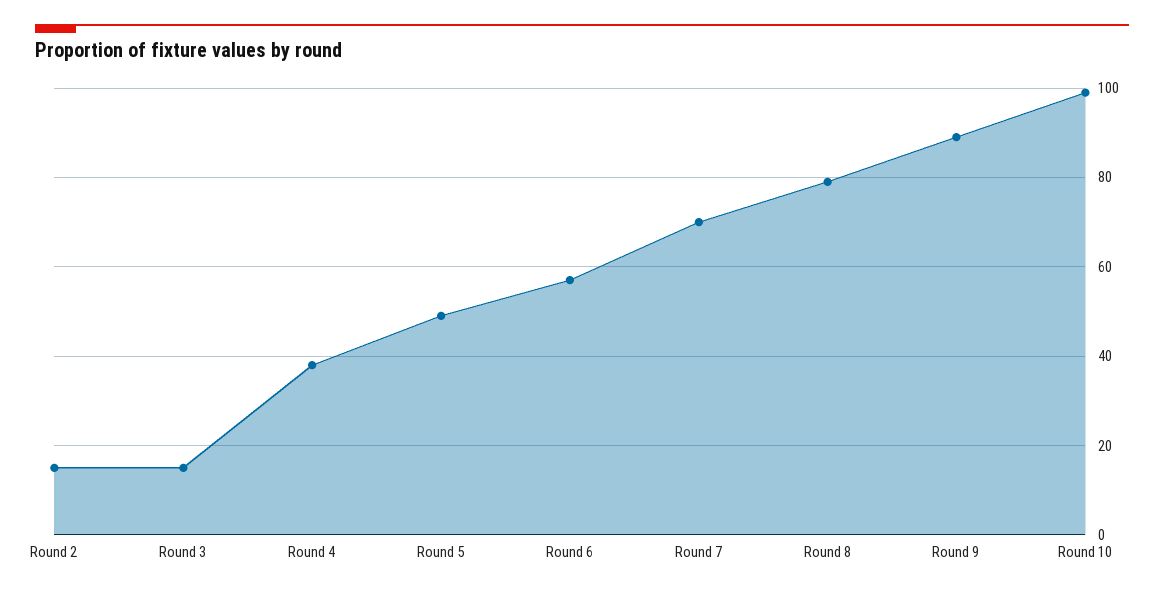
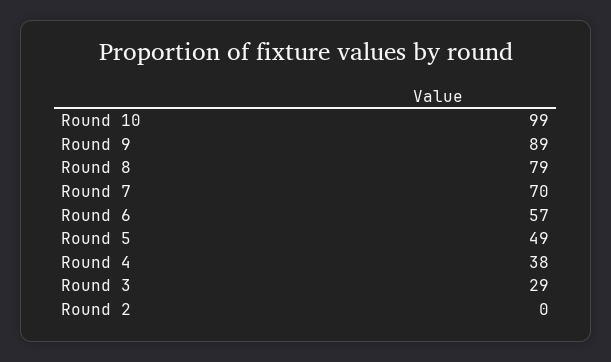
  {
-   "Round 2": 15,
+   "Round 2": 0,
-   "Round 3": 15,
+   "Round 3": 29,
    "Round 4": 38,
    "Round 5": 49,
    "Round 6": 57,
    "Round 7": 70,
    "Round 8": 79,
    "Round 9": 89,
    "Round 10": 99
  }

